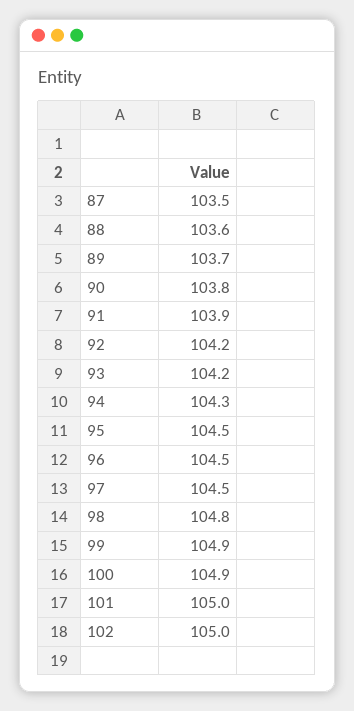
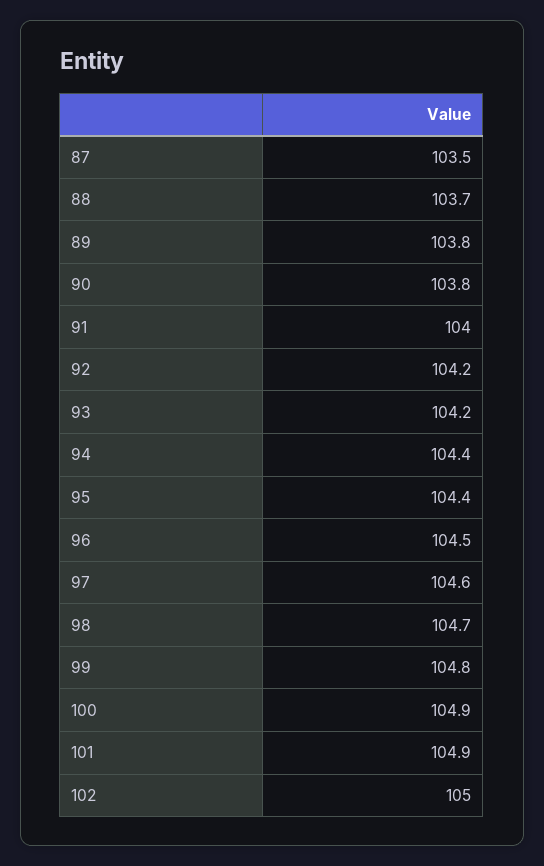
  {
    "87": 103.5,
-   "88": 103.6,
+   "88": 103.7,
-   "89": 103.7,
+   "89": 103.8,
    "90": 103.8,
-   "91": 103.9,
+   "91": 104,
    "92": 104.2,
    "93": 104.2,
-   "94": 104.3,
+   "94": 104.4,
-   "95": 104.5,
+   "95": 104.4,
    "96": 104.5,
-   "97": 104.5,
+   "97": 104.6,
-   "98": 104.8,
+   "98": 104.7,
-   "99": 104.9,
+   "99": 104.8,
    "100": 104.9,
-   "101": 105,
+   "101": 104.9,
    "102": 105
  }

